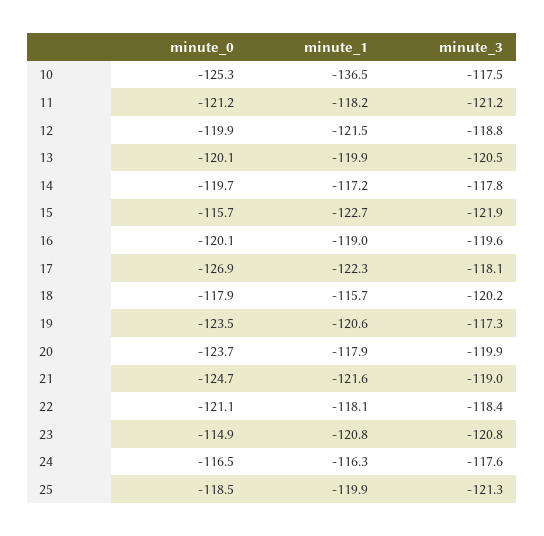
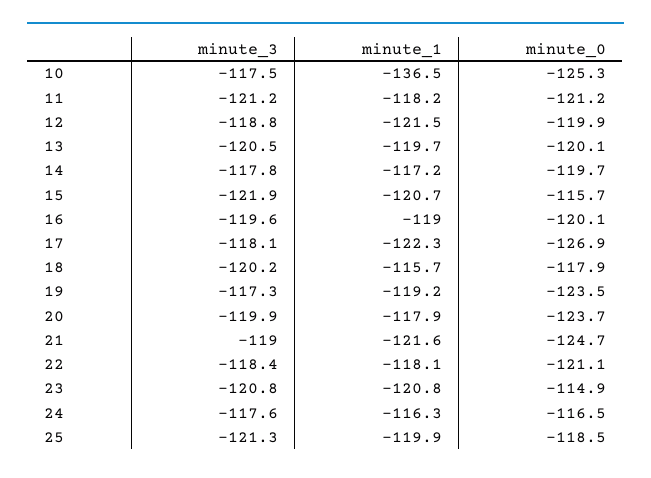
  {
    "minute_0": {
      "10": -125.3,
      "11": -121.2,
      "12": -119.9,
      "13": -120.1,
      "14": -119.7,
      "15": -115.7,
      "16": -120.1,
      "17": -126.9,
      "18": -117.9,
      "19": -123.5,
      "20": -123.7,
      "21": -124.7,
      "22": -121.1,
      "23": -114.9,
      "24": -116.5,
      "25": -118.5
    },
    "minute_1": {
      "10": -136.5,
      "11": -118.2,
      "12": -121.5,
-     "13": -119.9,
+     "13": -119.7,
      "14": -117.2,
-     "15": -122.7,
+     "15": -120.7,
      "16": -119,
      "17": -122.3,
      "18": -115.7,
-     "19": -120.6,
+     "19": -119.2,
      "20": -117.9,
      "21": -121.6,
      "22": -118.1,
      "23": -120.8,
      "24": -116.3,
      "25": -119.9
    },
    "minute_3": {
      "10": -117.5,
      "11": -121.2,
      "12": -118.8,
      "13": -120.5,
      "14": -117.8,
      "15": -121.9,
      "16": -119.6,
      "17": -118.1,
      "18": -120.2,
      "19": -117.3,
      "20": -119.9,
      "21": -119,
      "22": -118.4,
      "23": -120.8,
      "24": -117.6,
      "25": -121.3
    }
  }

